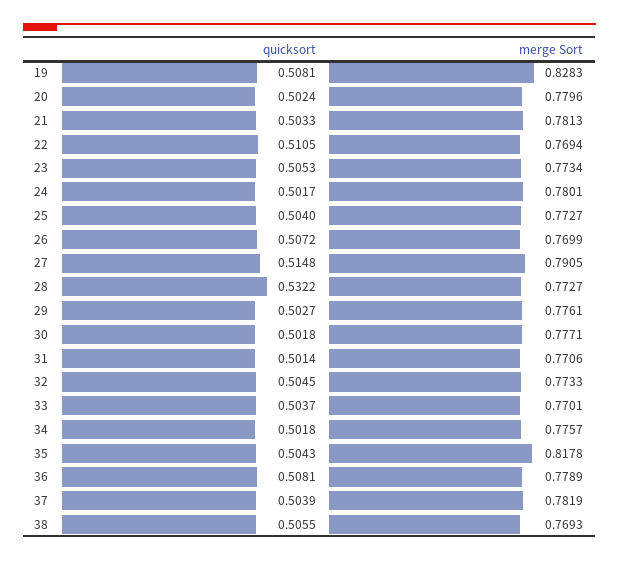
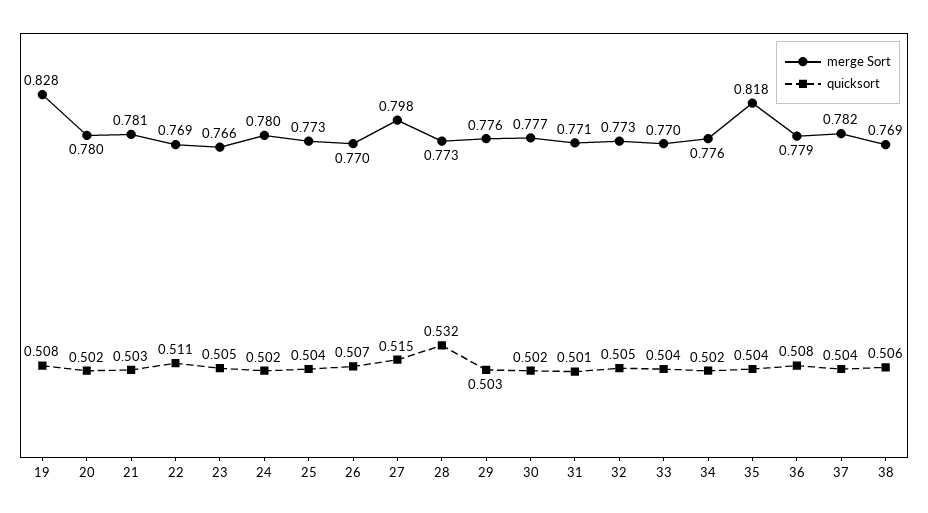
  {
    "quicksort": {
      "19": 0.5081,
      "20": 0.5024,
      "21": 0.5033,
      "22": 0.5105,
      "23": 0.5053,
      "24": 0.5017,
      "25": 0.504,
      "26": 0.5072,
      "27": 0.5148,
      "28": 0.5322,
      "29": 0.5027,
      "30": 0.5018,
      "31": 0.5014,
      "32": 0.5045,
      "33": 0.5037,
      "34": 0.5018,
      "35": 0.5043,
      "36": 0.5081,
      "37": 0.5039,
      "38": 0.5055
    },
    "merge Sort": {
      "19": 0.8283,
      "20": 0.7796,
      "21": 0.7813,
      "22": 0.7694,
-     "23": 0.7734,
+     "23": 0.766,
      "24": 0.7801,
      "25": 0.7727,
      "26": 0.7699,
-     "27": 0.7905,
+     "27": 0.798,
      "28": 0.7727,
      "29": 0.7761,
      "30": 0.7771,
      "31": 0.7706,
      "32": 0.7733,
      "33": 0.7701,
      "34": 0.7757,
      "35": 0.8178,
      "36": 0.7789,
      "37": 0.7819,
      "38": 0.7693
    }
  }

